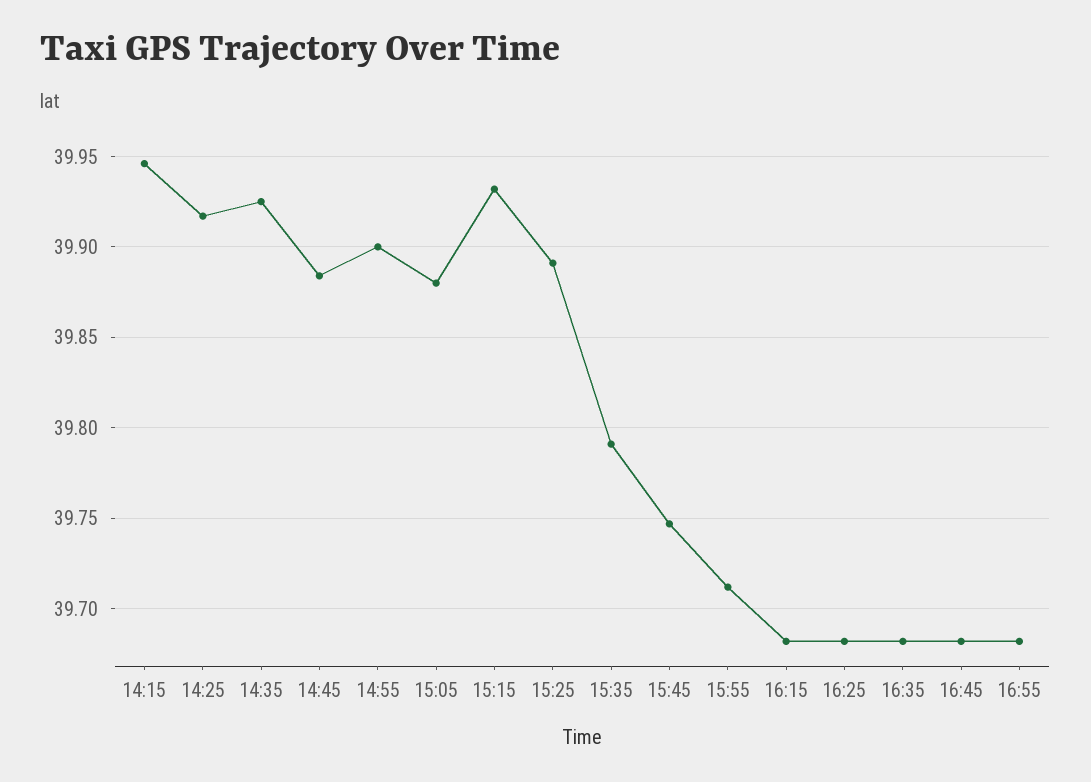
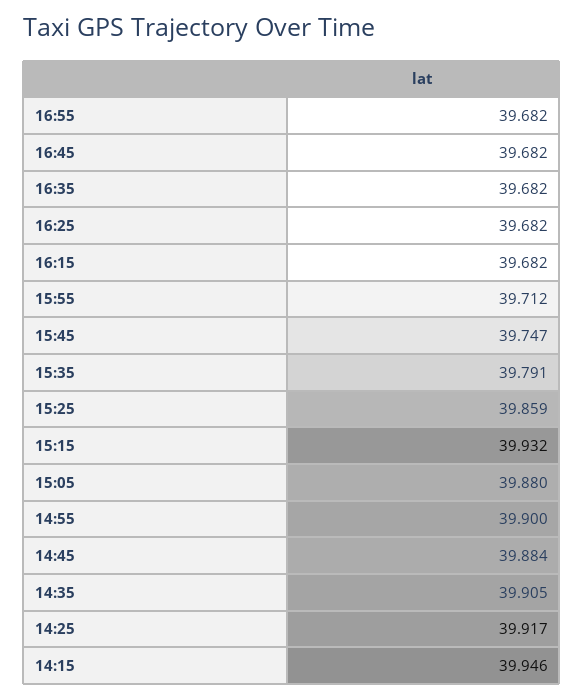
  {
    "14:15": 39.946,
    "14:25": 39.917,
-   "14:35": 39.925,
+   "14:35": 39.905,
    "14:45": 39.884,
    "14:55": 39.9,
    "15:05": 39.88,
    "15:15": 39.932,
-   "15:25": 39.89,
+   "15:25": 39.859,
    "15:35": 39.791,
    "15:45": 39.747,
    "15:55": 39.712,
    "16:15": 39.682,
    "16:25": 39.682,
    "16:35": 39.682,
    "16:45": 39.682,
    "16:55": 39.682
  }

